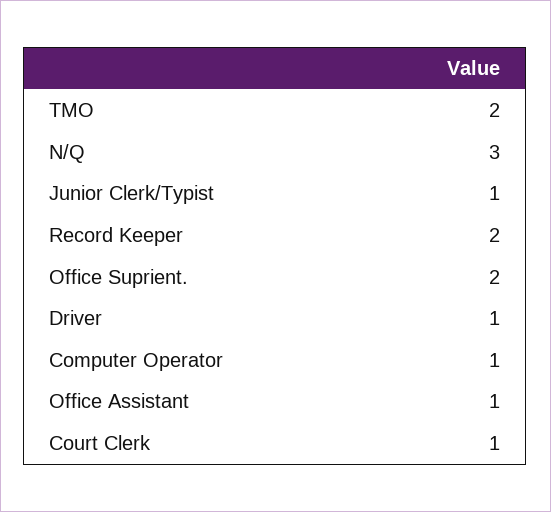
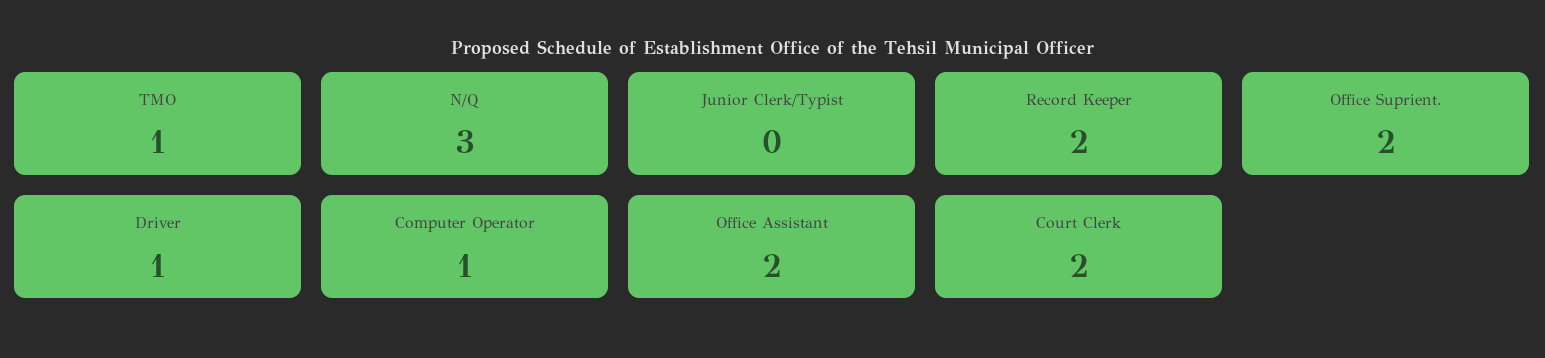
  {
-   "TMO": 2,
+   "TMO": 1,
    "N/Q": 3,
-   "Junior Clerk/Typist": 1,
+   "Junior Clerk/Typist": 0,
    "Record Keeper": 2,
    "Office Suprient.": 2,
    "Driver": 1,
    "Computer Operator": 1,
-   "Office Assistant": 1,
+   "Office Assistant": 2,
-   "Court Clerk": 1
+   "Court Clerk": 2
  }

